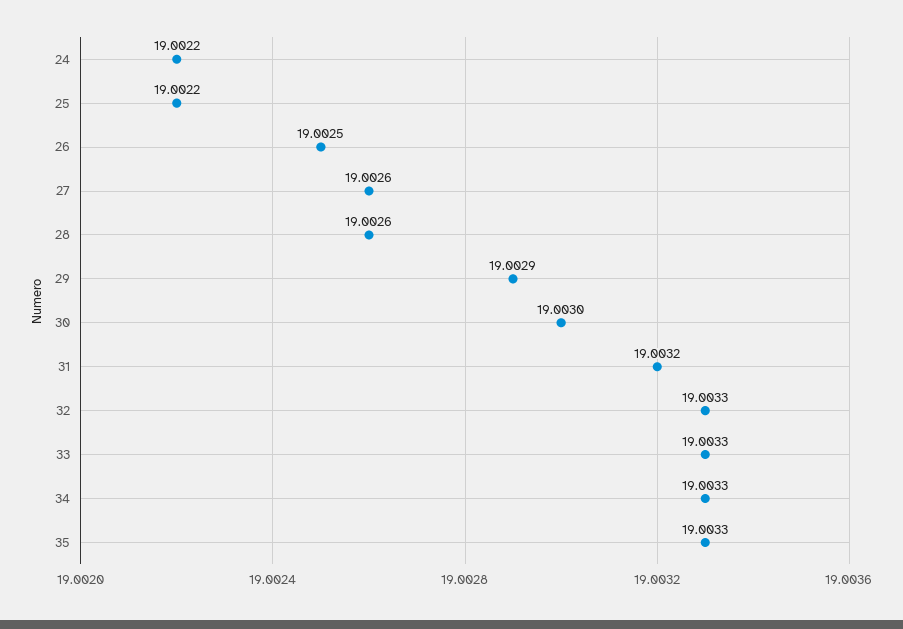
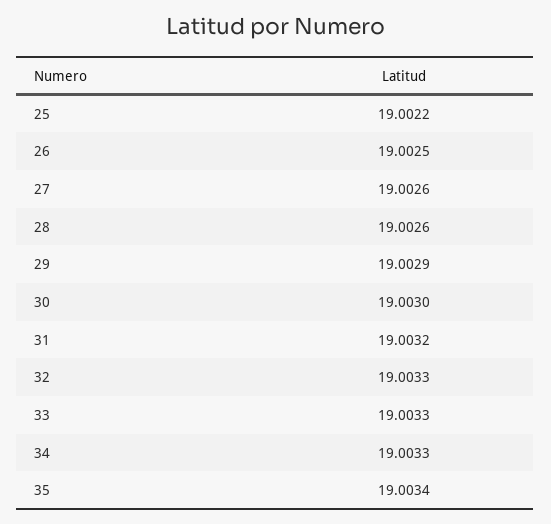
  {
-   "24": 19.0022,
    "25": 19.0022,
    "26": 19.0025,
    "27": 19.0026,
    "28": 19.0026,
    "29": 19.0029,
    "30": 19.003,
    "31": 19.0032,
    "32": 19.0033,
    "33": 19.0033,
    "34": 19.0033,
-   "35": 19.0033
+   "35": 19.0034
  }

